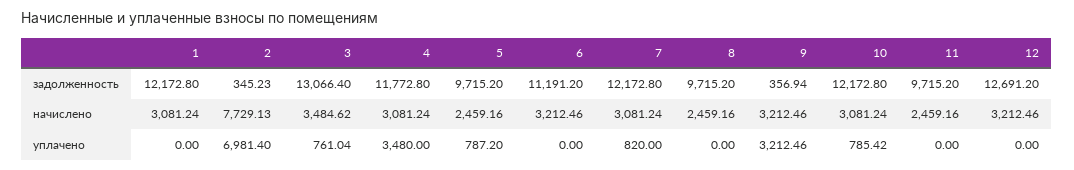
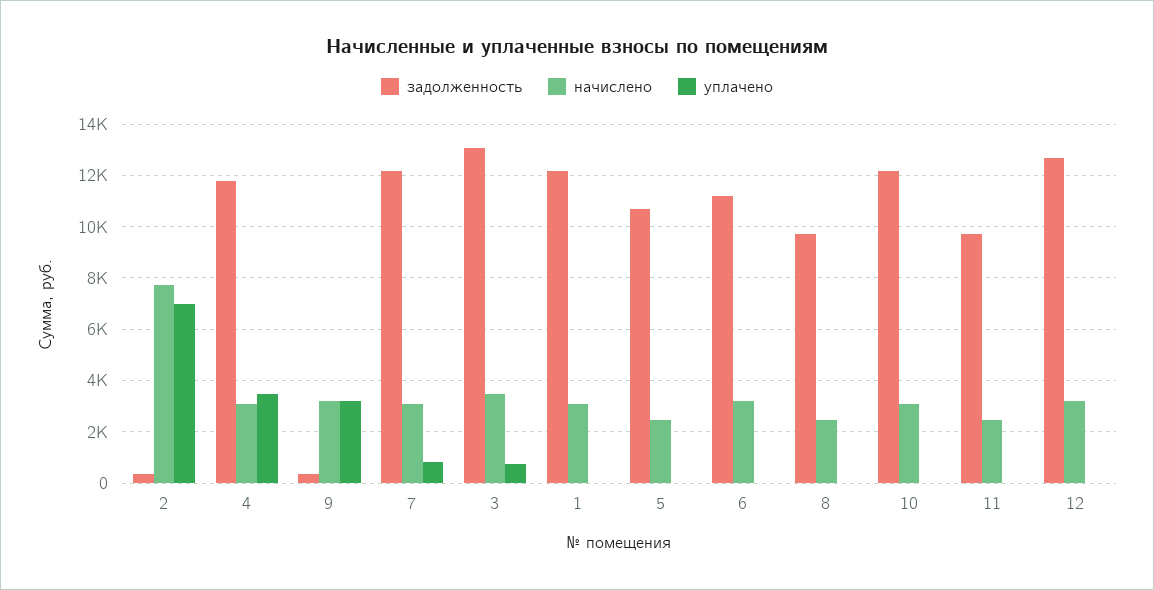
  {
    "задолженность": {
      "1": 12172.8,
      "2": 345.23,
      "3": 13066.4,
      "4": 11772.8,
-     "5": 9715.2,
+     "5": 10750,
      "6": 11191.2,
      "7": 12172.8,
      "8": 9715.2,
      "9": 356.94,
      "10": 12172.8,
      "11": 9715.2,
      "12": 12691.2
    },
    "начислено": {
      "1": 3081.24,
      "2": 7729.13,
      "3": 3484.62,
      "4": 3081.24,
      "5": 2459.16,
      "6": 3212.46,
      "7": 3081.24,
      "8": 2459.16,
      "9": 3212.46,
      "10": 3081.24,
      "11": 2459.16,
      "12": 3212.46
    },
    "уплачено": {
      "1": 0,
      "2": 6981.4,
      "3": 761.04,
      "4": 3480,
-     "5": 787.2,
+     "5": 0,
      "6": 0,
      "7": 820,
      "8": 0,
      "9": 3212.46,
-     "10": 785.42,
+     "10": 0,
      "11": 0,
      "12": 0
    }
  }

